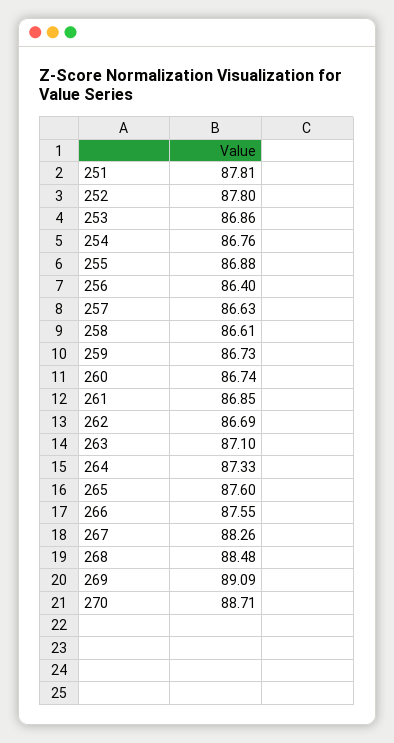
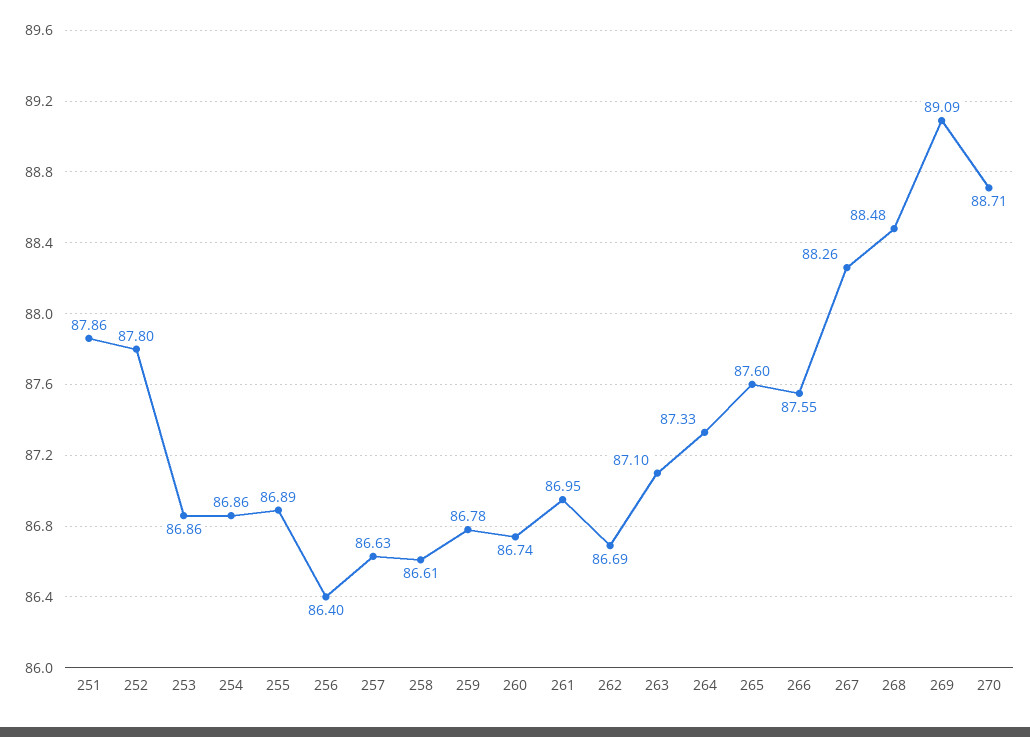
  {
-   "251": 87.81,
+   "251": 87.86,
    "252": 87.8,
    "253": 86.86,
-   "254": 86.76,
+   "254": 86.86,
-   "255": 86.88,
+   "255": 86.89,
    "256": 86.4,
    "257": 86.63,
    "258": 86.61,
-   "259": 86.73,
+   "259": 86.78,
    "260": 86.74,
-   "261": 86.85,
+   "261": 86.95,
    "262": 86.69,
    "263": 87.1,
    "264": 87.33,
    "265": 87.6,
    "266": 87.55,
    "267": 88.26,
    "268": 88.48,
    "269": 89.09,
    "270": 88.71
  }

